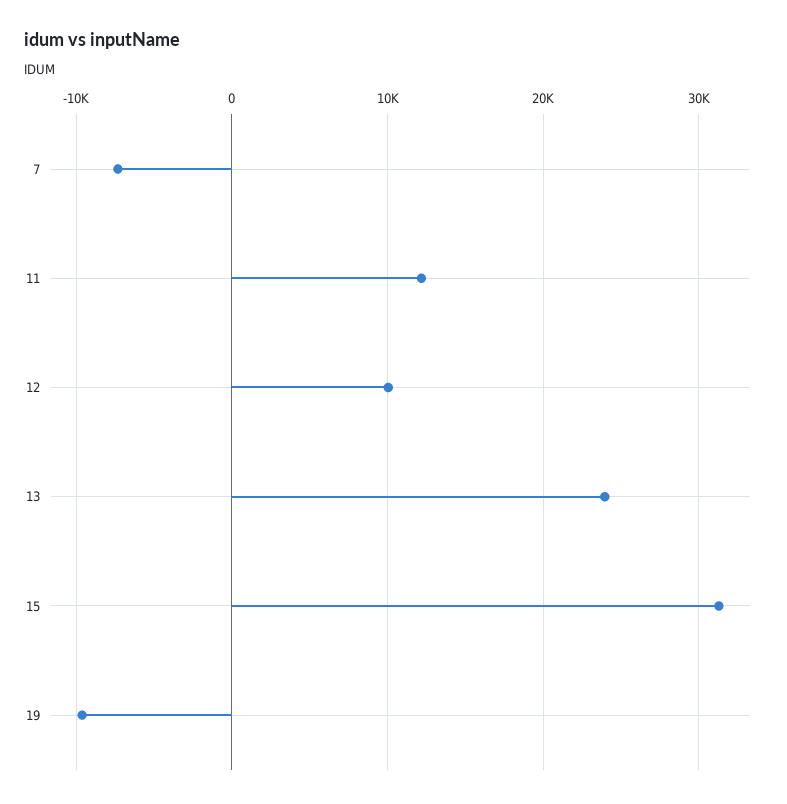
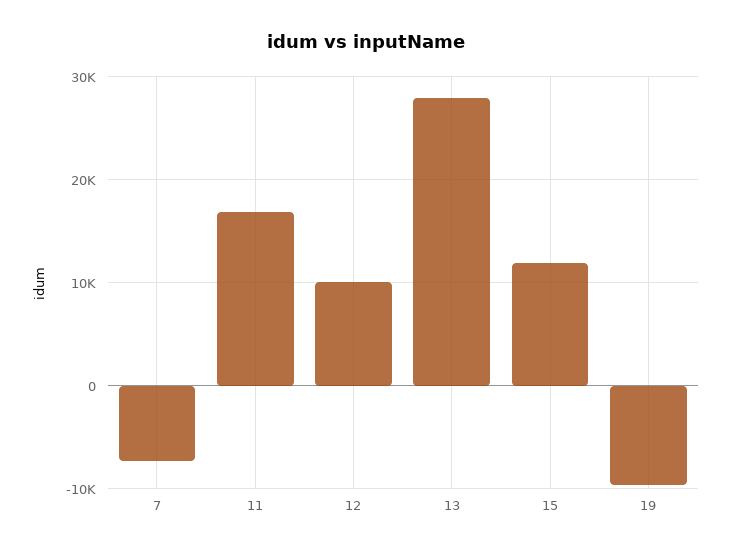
  {
    "7": -7000,
-   "11": 12000,
+   "11": 17000,
    "12": 10000,
-   "13": 24000,
+   "13": 28000,
-   "15": 31000,
+   "15": 12000,
    "19": -10000
  }

